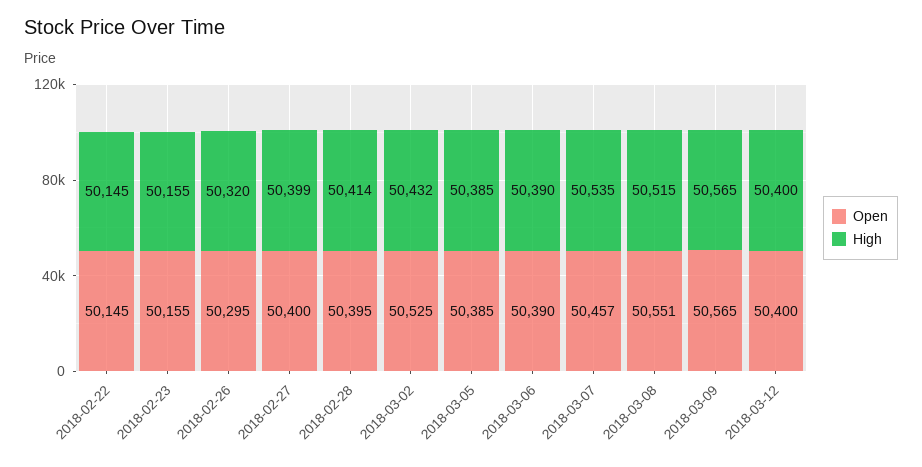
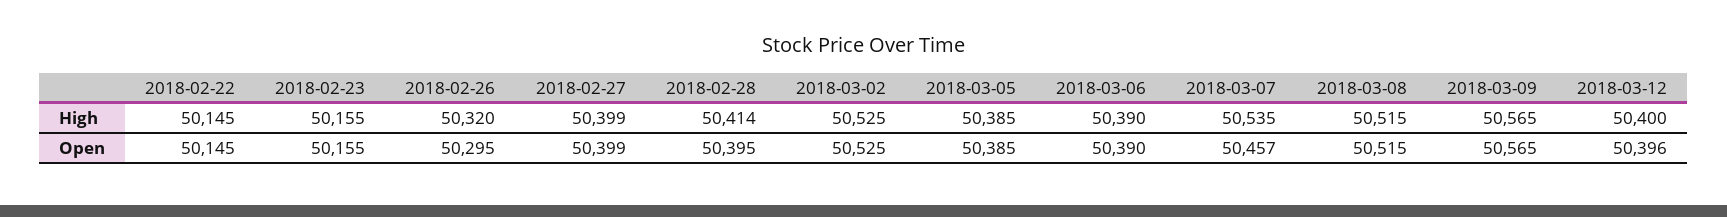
  {
    "Open": {
      "2018-02-22": 50145,
      "2018-02-23": 50155,
      "2018-02-26": 50295,
-     "2018-02-27": 50400,
+     "2018-02-27": 50399,
      "2018-02-28": 50395,
      "2018-03-02": 50525,
      "2018-03-05": 50385,
      "2018-03-06": 50390,
      "2018-03-07": 50457,
-     "2018-03-08": 50551,
+     "2018-03-08": 50515,
      "2018-03-09": 50565,
-     "2018-03-12": 50400
+     "2018-03-12": 50396
    },
    "High": {
      "2018-02-22": 50145,
      "2018-02-23": 50155,
      "2018-02-26": 50320,
      "2018-02-27": 50399,
      "2018-02-28": 50414,
-     "2018-03-02": 50432,
+     "2018-03-02": 50525,
      "2018-03-05": 50385,
      "2018-03-06": 50390,
      "2018-03-07": 50535,
      "2018-03-08": 50515,
      "2018-03-09": 50565,
      "2018-03-12": 50400
    }
  }

